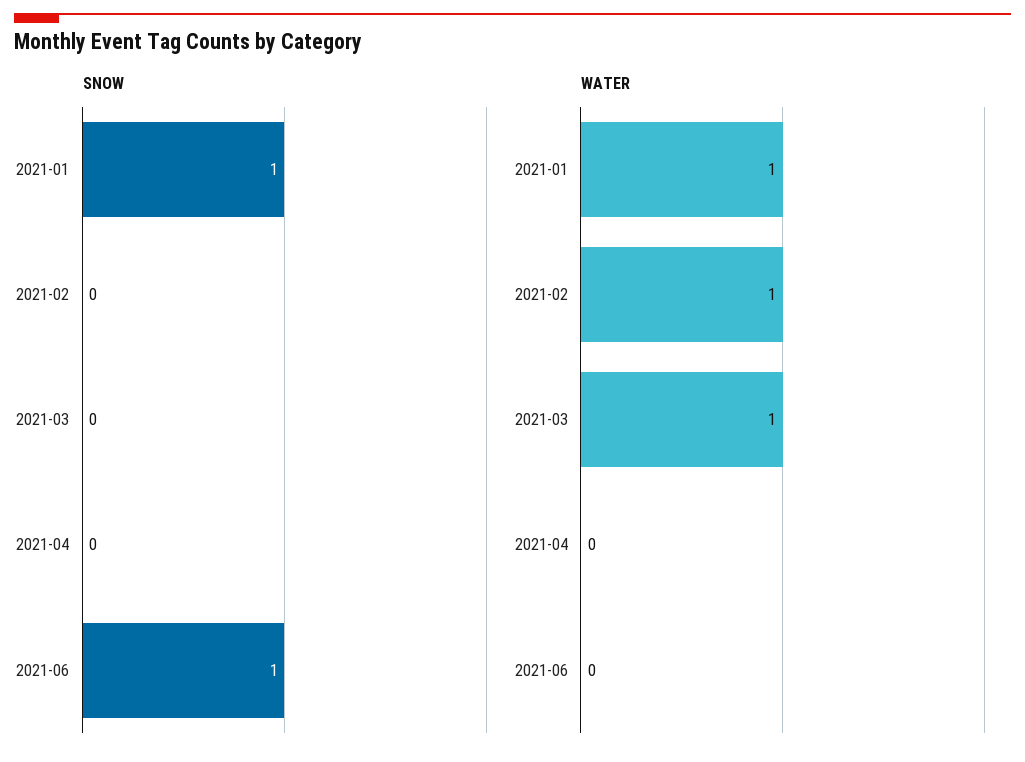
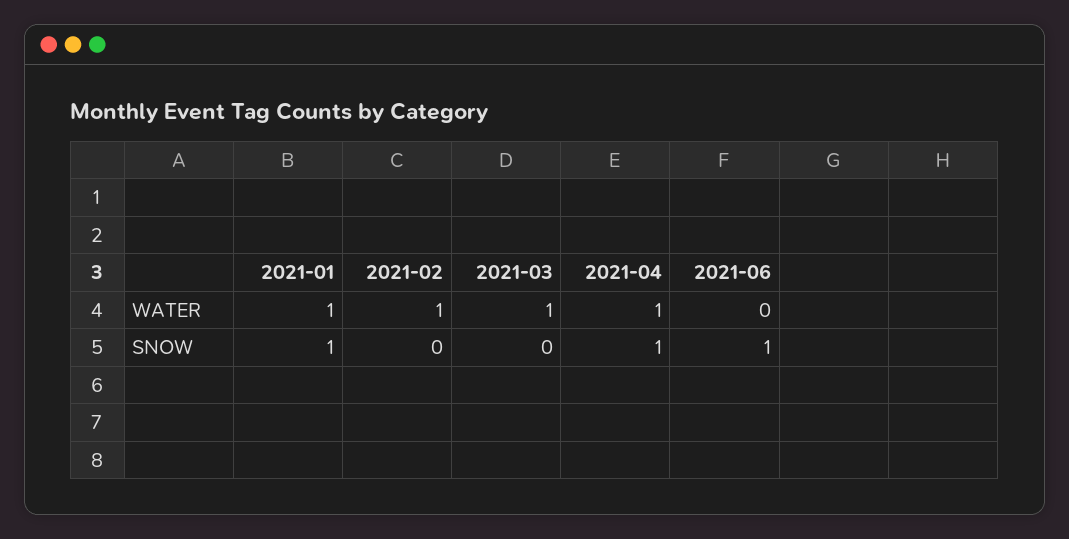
  {
    "SNOW": {
      "2021-01": 1,
      "2021-02": 0,
      "2021-03": 0,
-     "2021-04": 0,
+     "2021-04": 1,
      "2021-06": 1
    },
    "WATER": {
      "2021-01": 1,
      "2021-02": 1,
      "2021-03": 1,
-     "2021-04": 0,
+     "2021-04": 1,
      "2021-06": 0
    }
  }

